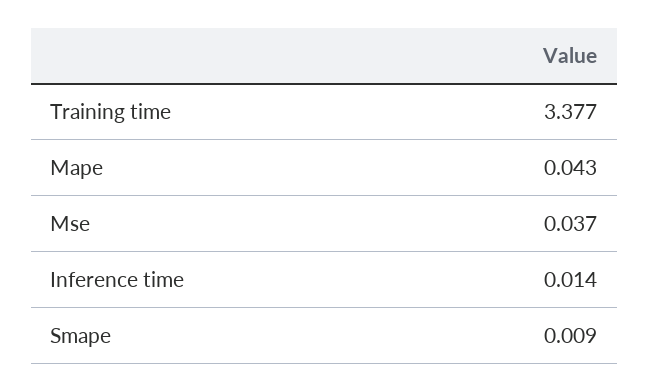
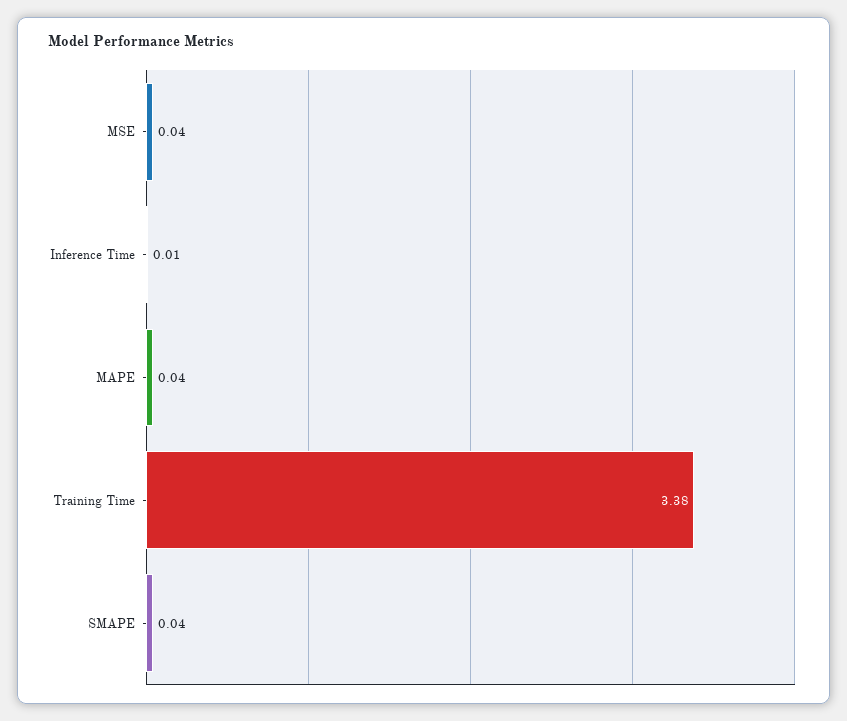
  {
    "Training time": 3.377,
    "Mape": 0.043,
    "Mse": 0.037,
    "Inference time": 0.014,
-   "Smape": 0.009
+   "Smape": 0.04
  }

